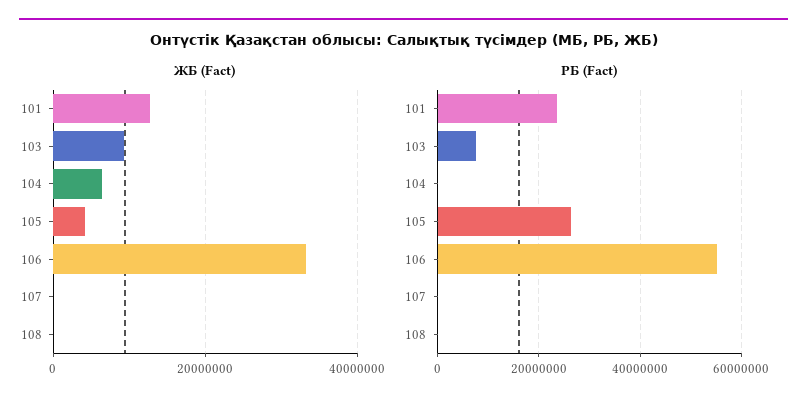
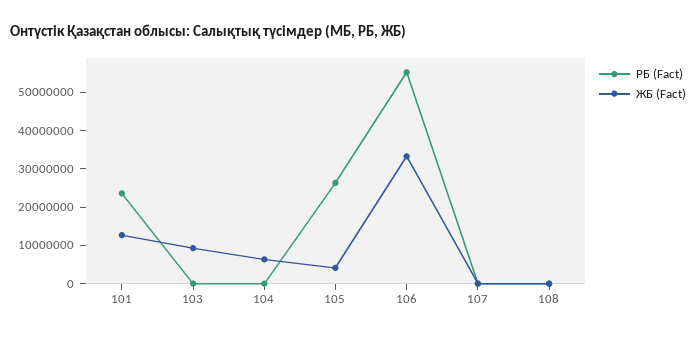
  {
    "ЖБ (Fact)": {
      "101": 12000000,
      "103": 10000000,
      "104": 6000000,
      "105": 4000000,
      "106": 34000000,
      "107": 0,
      "108": 0
    },
    "РБ (Fact)": {
      "101": 24000000,
-     "103": 8000000,
+     "103": 0,
      "104": 0,
      "105": 26000000,
      "106": 56000000,
      "107": 0,
      "108": 0
    }
  }

